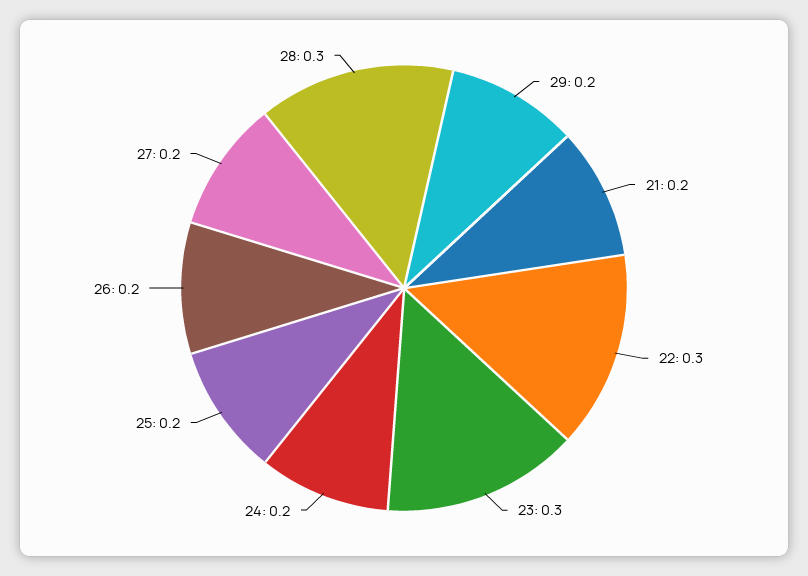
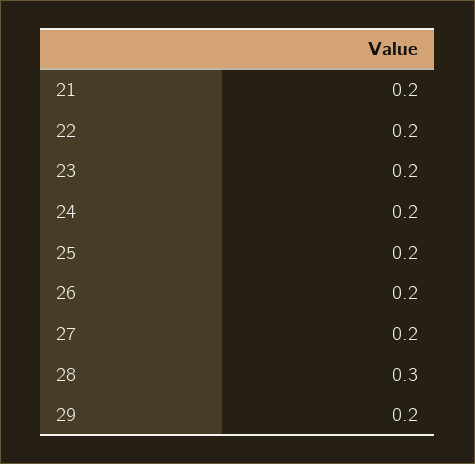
  {
    "29": 0.2,
    "21": 0.2,
-   "22": 0.3,
+   "22": 0.2,
-   "23": 0.3,
+   "23": 0.2,
    "24": 0.2,
    "25": 0.2,
    "26": 0.2,
    "27": 0.2,
    "28": 0.3
  }

